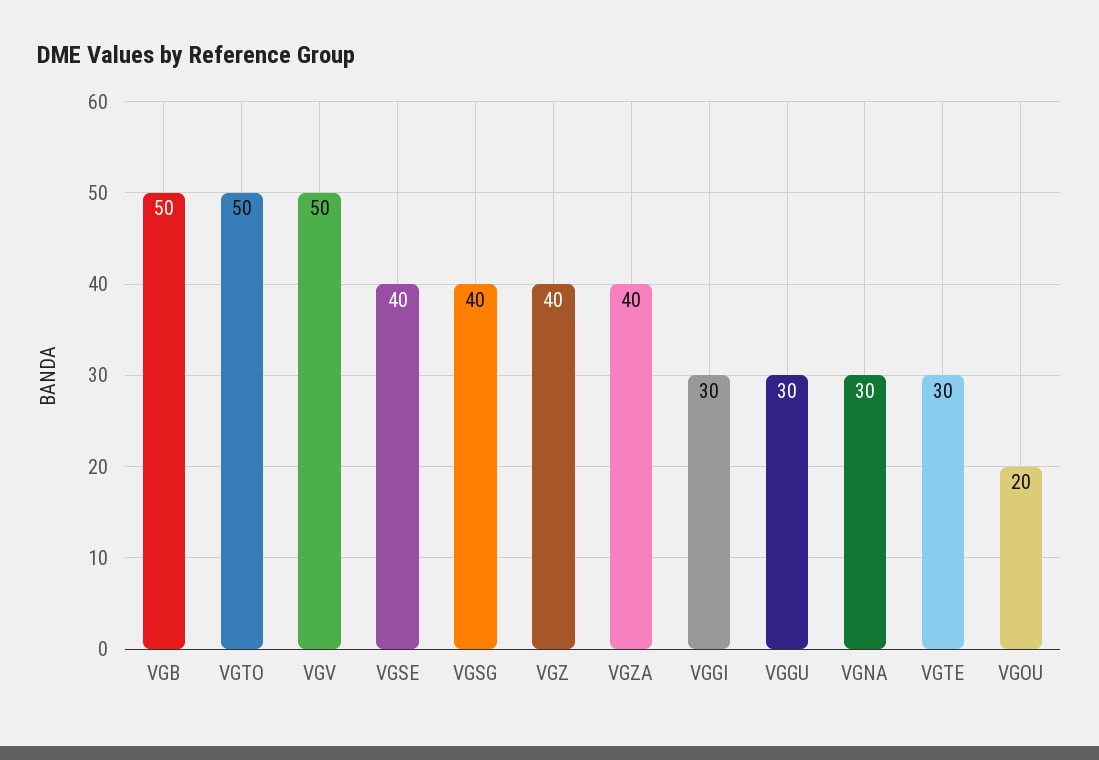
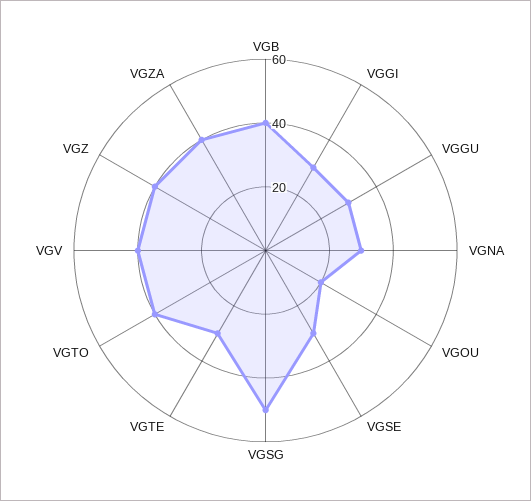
  {
-   "VGB": 50,
+   "VGB": 40,
-   "VGTO": 50,
+   "VGTO": 40,
-   "VGV": 50,
+   "VGV": 40,
-   "VGSE": 40,
+   "VGSE": 30,
-   "VGSG": 40,
+   "VGSG": 50,
    "VGZ": 40,
    "VGZA": 40,
    "VGGI": 30,
    "VGGU": 30,
    "VGNA": 30,
    "VGTE": 30,
    "VGOU": 20
  }

